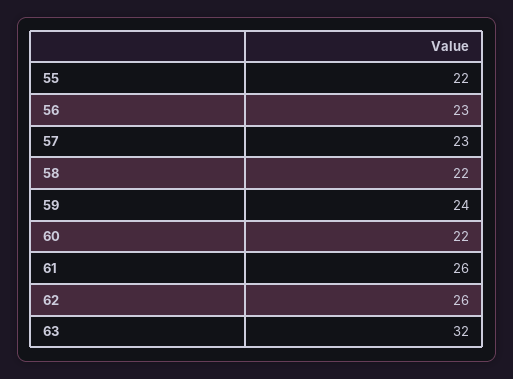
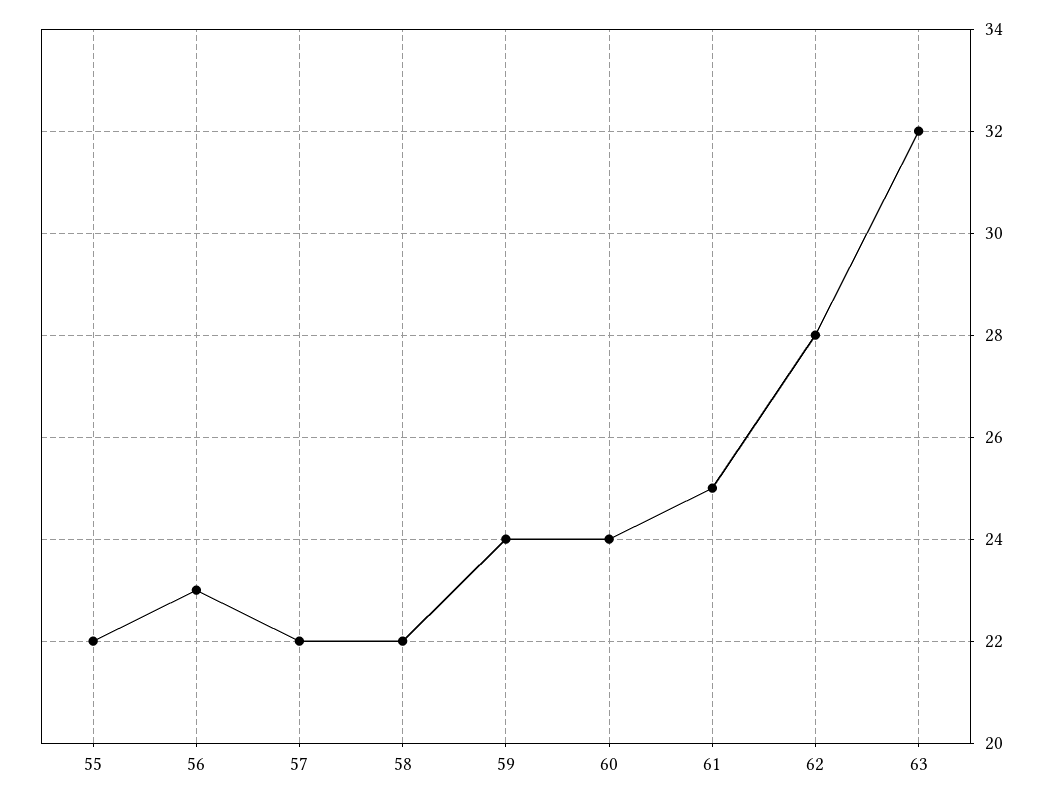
  {
    "55": 22,
    "56": 23,
-   "57": 23,
+   "57": 22,
    "58": 22,
    "59": 24,
-   "60": 22,
+   "60": 24,
-   "61": 26,
+   "61": 25,
-   "62": 26,
+   "62": 28,
    "63": 32
  }

